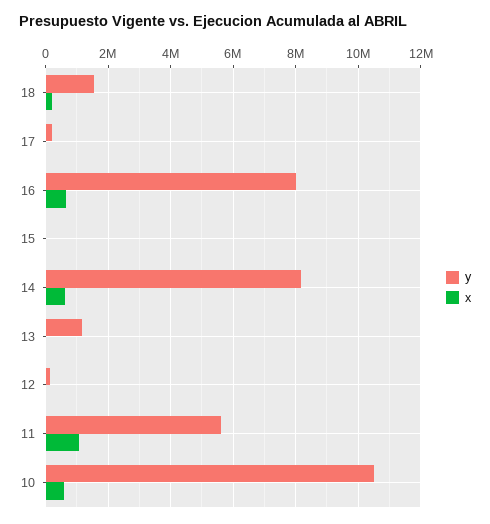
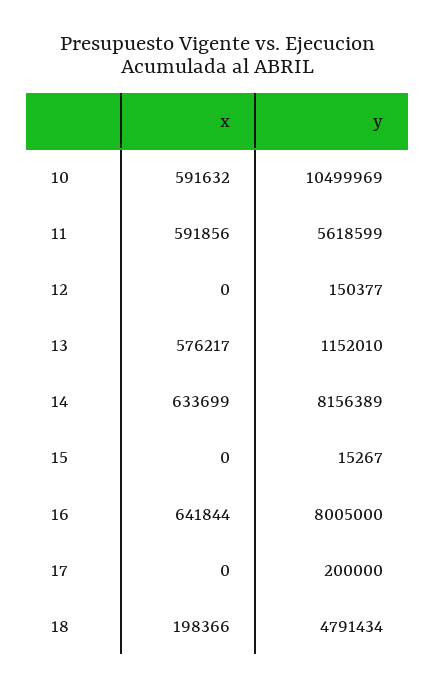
  {
    "y": {
-     "18": 1600000,
+     "18": 4791434,
      "17": 200000,
      "16": 8005000,
      "15": 15267,
      "14": 8156389,
      "13": 1152010,
      "12": 150377,
      "11": 5618599,
      "10": 10499969
    },
    "x": {
      "18": 198366,
      "17": 0,
      "16": 641844,
      "15": 0,
      "14": 633699,
-     "13": 0,
+     "13": 576217,
      "12": 0,
-     "11": 1000000,
+     "11": 591856,
      "10": 591632
    }
  }

